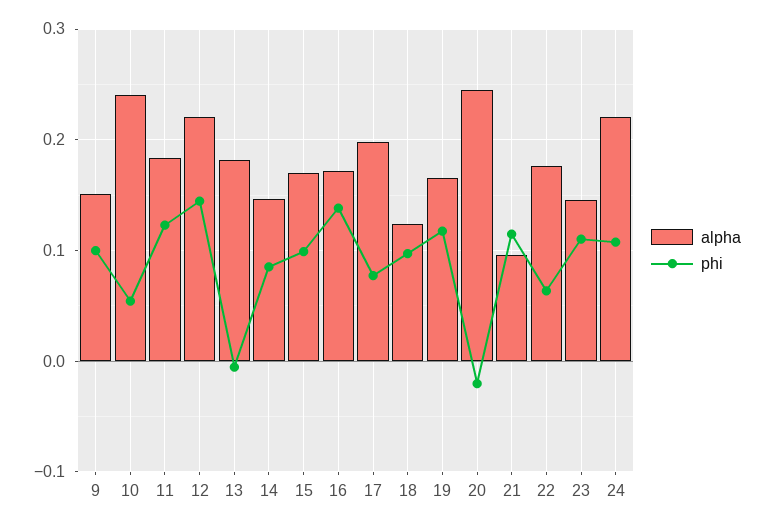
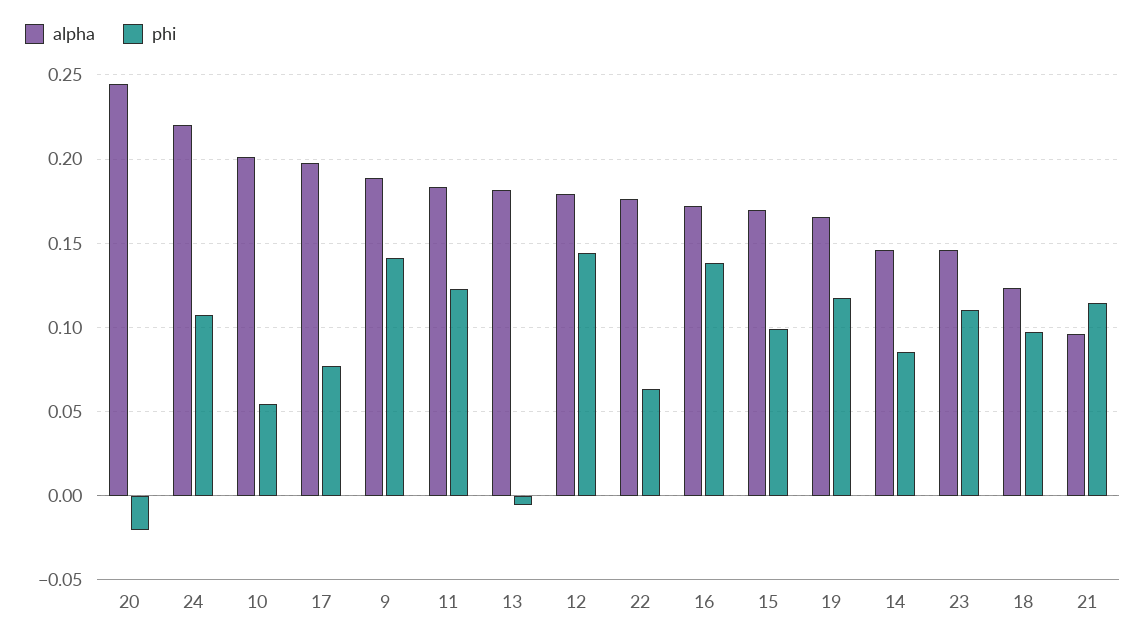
  {
    "alpha": {
-     "9": 0.15,
+     "9": 0.19,
-     "10": 0.24,
+     "10": 0.2,
      "11": 0.185,
-     "12": 0.22,
+     "12": 0.18,
      "13": 0.18,
      "14": 0.145,
      "15": 0.17,
      "16": 0.17,
      "17": 0.2,
      "18": 0.125,
      "19": 0.165,
      "20": 0.245,
      "21": 0.095,
      "22": 0.175,
      "23": 0.145,
      "24": 0.22
    },
    "phi": {
-     "9": 0.1,
+     "9": 0.14,
      "10": 0.055,
      "11": 0.125,
      "12": 0.145,
      "13": -0.005,
      "14": 0.085,
      "15": 0.1,
      "16": 0.14,
      "17": 0.075,
      "18": 0.095,
      "19": 0.115,
      "20": -0.02,
      "21": 0.115,
      "22": 0.065,
      "23": 0.11,
      "24": 0.105
    }
  }

